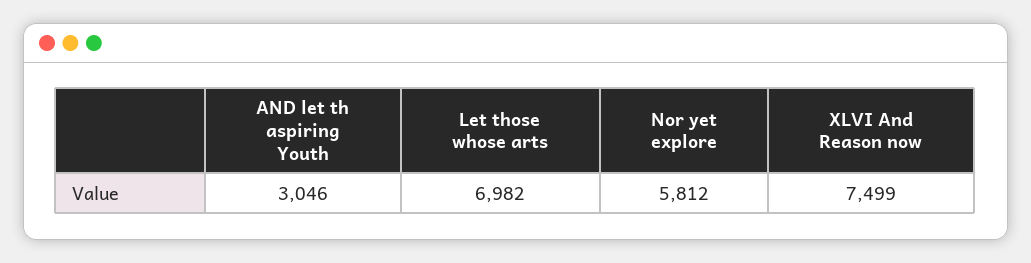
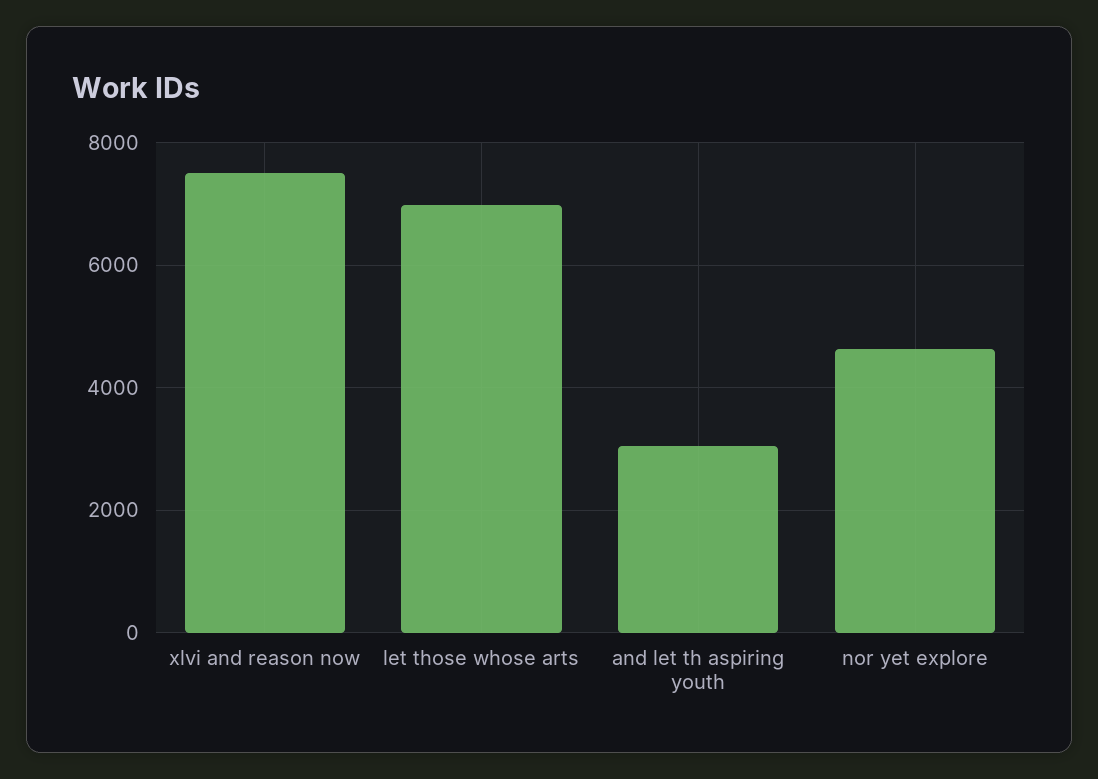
  {
    "AND let th aspiring Youth": 3046,
    "Let those whose arts": 6982,
-   "Nor yet explore": 5812,
+   "Nor yet explore": 4600,
    "XLVI And Reason now": 7499
  }

